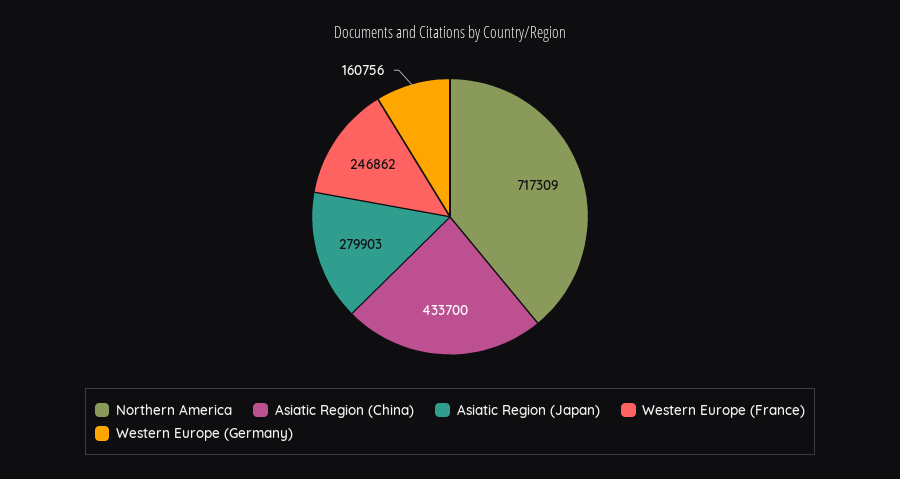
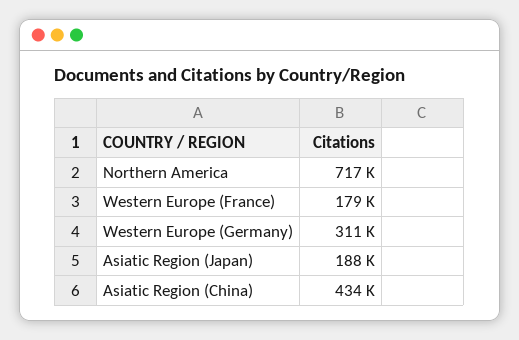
  {
    "Northern America": 717309,
    "Asiatic Region (China)": 433700,
-   "Asiatic Region (Japan)": 279903,
+   "Asiatic Region (Japan)": 188000,
-   "Western Europe (France)": 246862,
+   "Western Europe (France)": 179000,
-   "Western Europe (Germany)": 160756
+   "Western Europe (Germany)": 311000
  }

